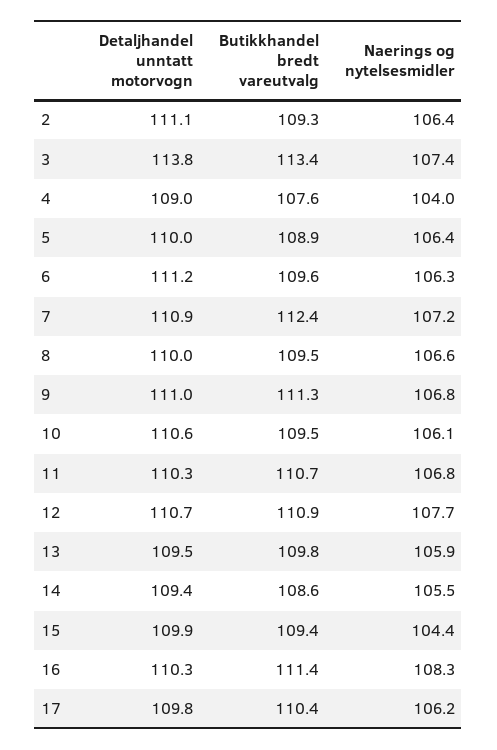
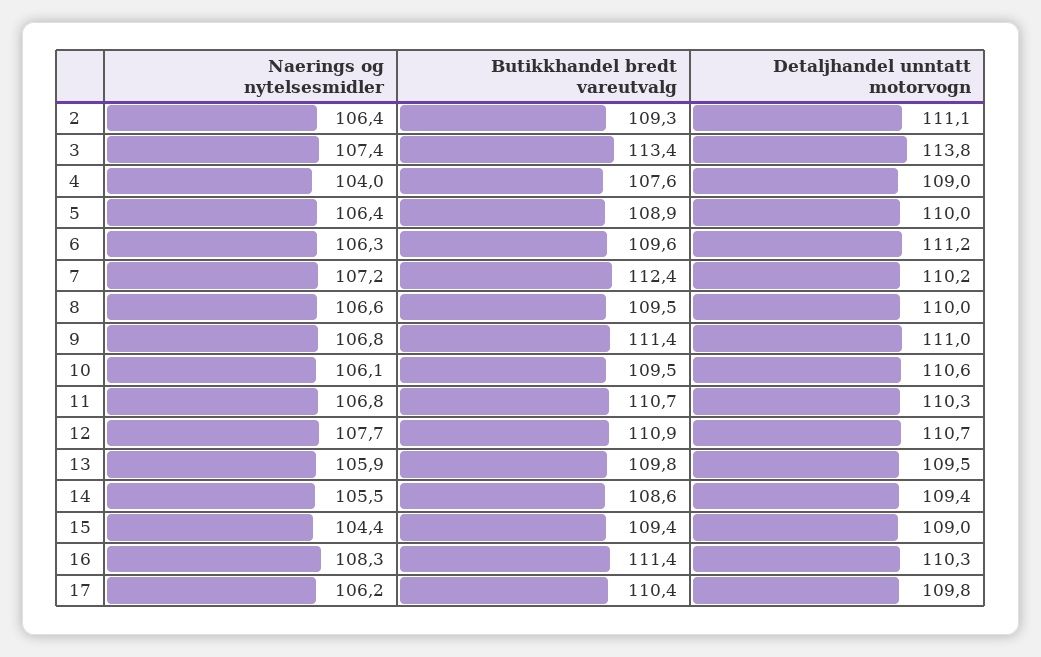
  {
    "Detaljhandel unntatt motorvogn": {
      "2": 111.1,
      "3": 113.8,
      "4": 109,
      "5": 110,
      "6": 111.2,
-     "7": 110.9,
+     "7": 110.2,
      "8": 110,
      "9": 111,
      "10": 110.6,
      "11": 110.3,
      "12": 110.7,
      "13": 109.5,
      "14": 109.4,
-     "15": 109.9,
+     "15": 109,
      "16": 110.3,
      "17": 109.8
    },
    "Butikkhandel bredt vareutvalg": {
      "2": 109.3,
      "3": 113.4,
      "4": 107.6,
      "5": 108.9,
      "6": 109.6,
      "7": 112.4,
      "8": 109.5,
-     "9": 111.3,
+     "9": 111.4,
      "10": 109.5,
      "11": 110.7,
      "12": 110.9,
      "13": 109.8,
      "14": 108.6,
      "15": 109.4,
      "16": 111.4,
      "17": 110.4
    },
    "Naerings og nytelsesmidler": {
      "2": 106.4,
      "3": 107.4,
      "4": 104,
      "5": 106.4,
      "6": 106.3,
      "7": 107.2,
      "8": 106.6,
      "9": 106.8,
      "10": 106.1,
      "11": 106.8,
      "12": 107.7,
      "13": 105.9,
      "14": 105.5,
      "15": 104.4,
      "16": 108.3,
      "17": 106.2
    }
  }

